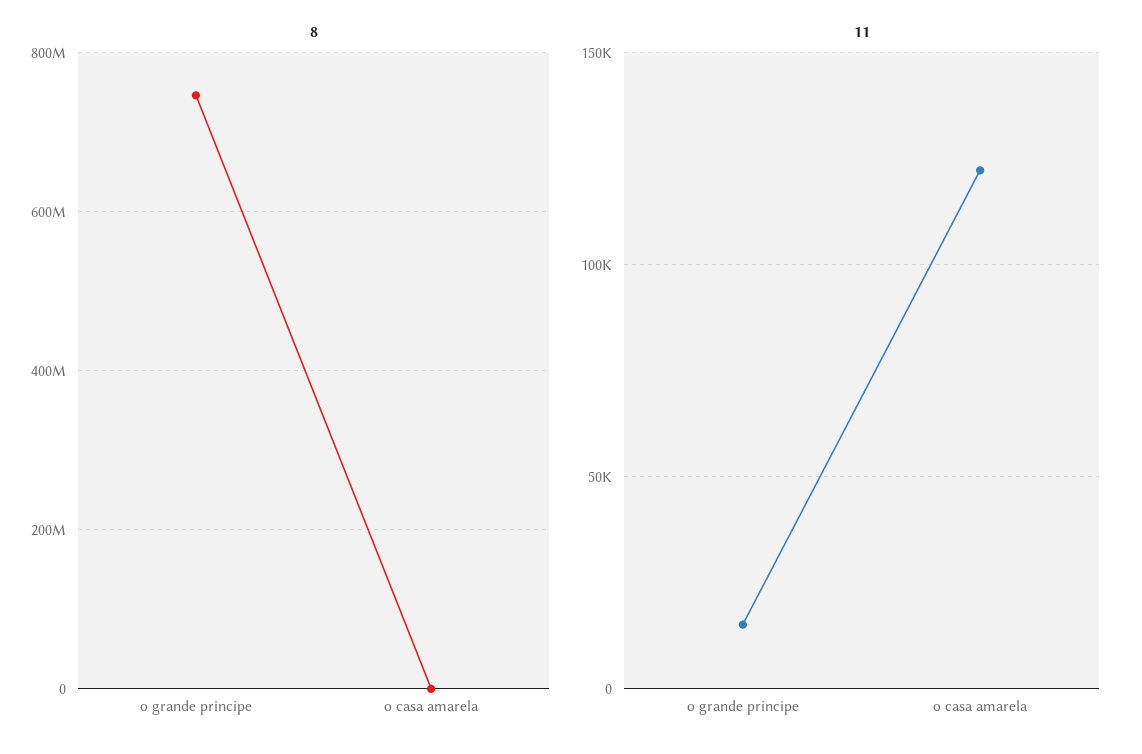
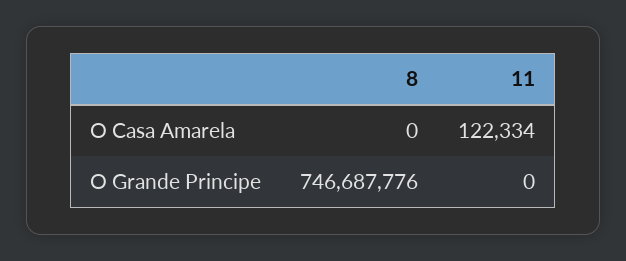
  {
    "8": {
      "o grande principe": 746687776,
      "o casa amarela": 0
    },
    "11": {
-     "o grande principe": 15000,
+     "o grande principe": 0,
      "o casa amarela": 122334
    }
  }

